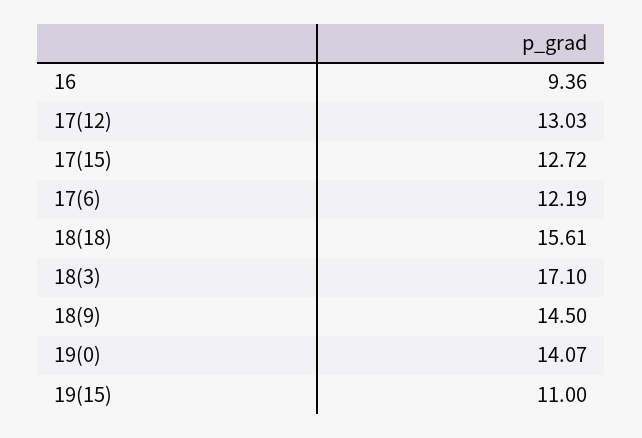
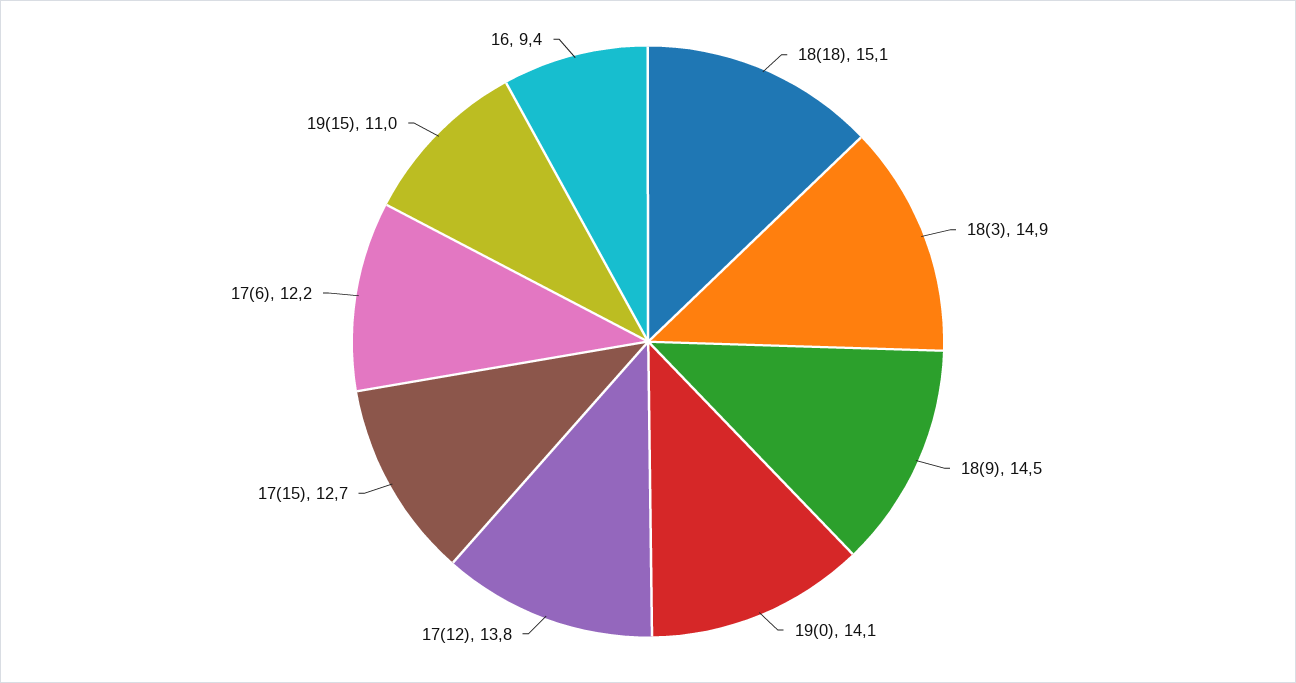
  {
    "16": 9.36,
-   "17(12)": 13.03,
+   "17(12)": 13.8,
    "17(15)": 12.72,
    "17(6)": 12.19,
-   "18(18)": 15.61,
+   "18(18)": 15.1,
-   "18(3)": 17.1,
+   "18(3)": 14.9,
    "18(9)": 14.5,
    "19(0)": 14.07,
    "19(15)": 11
  }

